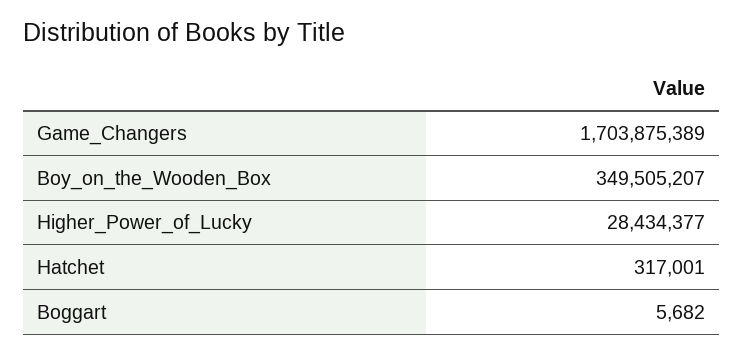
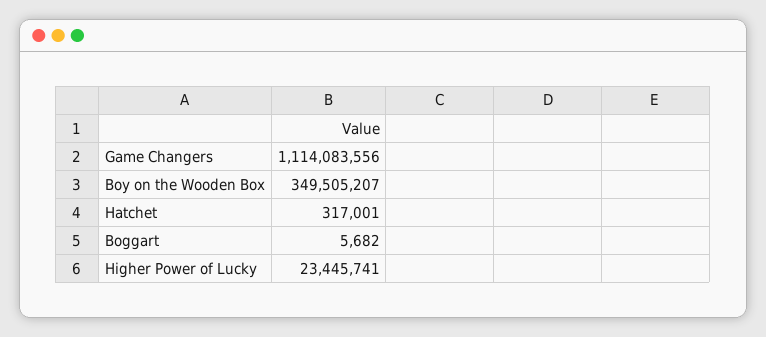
  {
-   "Game_Changers": 1703875389,
+   "Game_Changers": 1114083556,
    "Boy_on_the_Wooden_Box": 349505207,
-   "Higher_Power_of_Lucky": 28434377,
+   "Higher_Power_of_Lucky": 23445741,
    "Hatchet": 317001,
    "Boggart": 5682
  }

